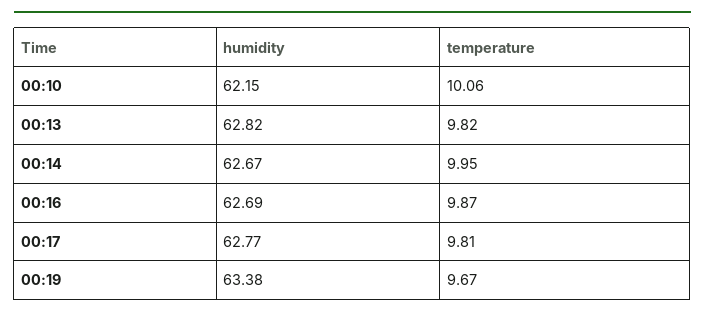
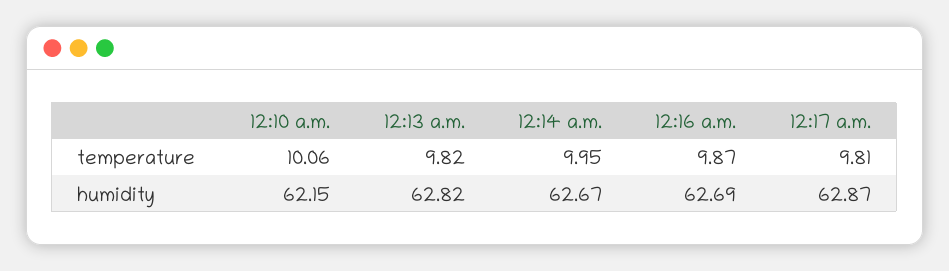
  {
    "humidity": {
      "00:10": 62.15,
      "00:13": 62.82,
      "00:14": 62.67,
      "00:16": 62.69,
-     "00:17": 62.77,
+     "00:17": 62.87
-     "00:19": 63.38
    },
    "temperature": {
      "00:10": 10.06,
      "00:13": 9.82,
      "00:14": 9.95,
      "00:16": 9.87,
-     "00:17": 9.81,
+     "00:17": 9.81
-     "00:19": 9.67
    }
  }

